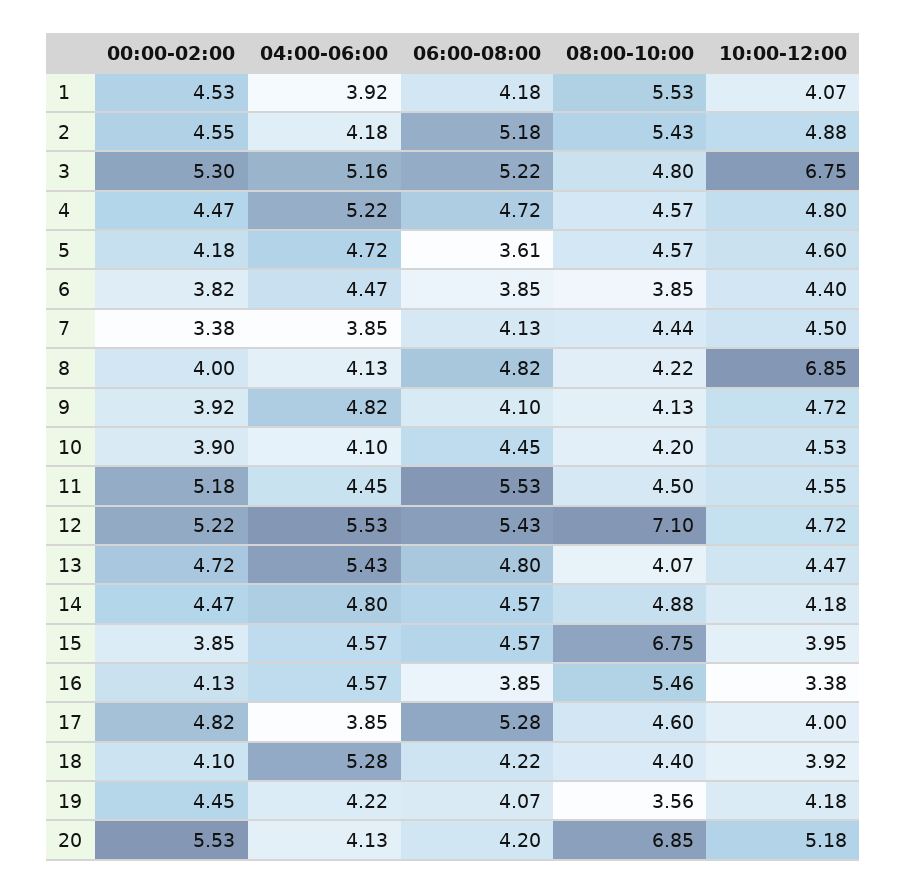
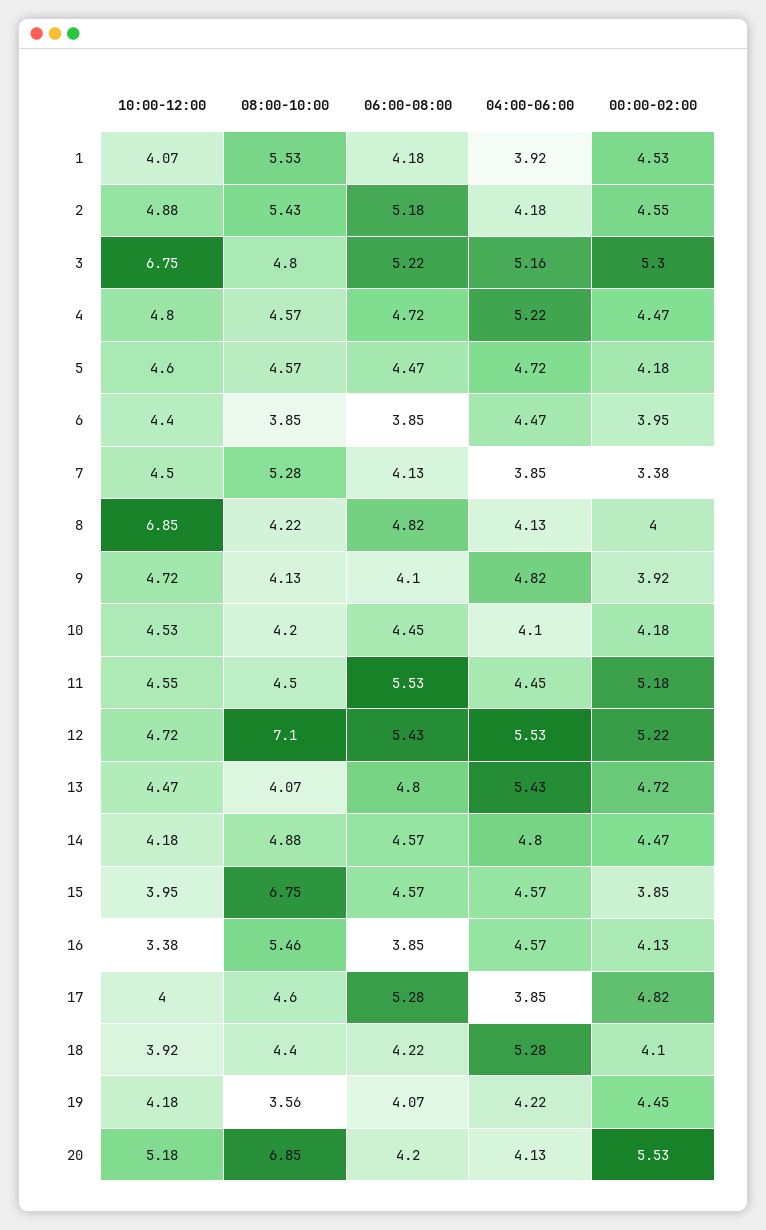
  {
    "00:00-02:00": {
      "1": 4.53,
      "2": 4.55,
      "3": 5.3,
      "4": 4.47,
      "5": 4.18,
-     "6": 3.82,
+     "6": 3.95,
      "7": 3.38,
      "8": 4,
      "9": 3.92,
-     "10": 3.9,
+     "10": 4.18,
      "11": 5.18,
      "12": 5.22,
      "13": 4.72,
      "14": 4.47,
      "15": 3.85,
      "16": 4.13,
      "17": 4.82,
      "18": 4.1,
      "19": 4.45,
      "20": 5.53
    },
    "04:00-06:00": {
      "1": 3.92,
      "2": 4.18,
      "3": 5.16,
      "4": 5.22,
      "5": 4.72,
      "6": 4.47,
      "7": 3.85,
      "8": 4.13,
      "9": 4.82,
      "10": 4.1,
      "11": 4.45,
      "12": 5.53,
      "13": 5.43,
      "14": 4.8,
      "15": 4.57,
      "16": 4.57,
      "17": 3.85,
      "18": 5.28,
      "19": 4.22,
      "20": 4.13
    },
    "06:00-08:00": {
      "1": 4.18,
      "2": 5.18,
      "3": 5.22,
      "4": 4.72,
-     "5": 3.61,
+     "5": 4.47,
      "6": 3.85,
      "7": 4.13,
      "8": 4.82,
      "9": 4.1,
      "10": 4.45,
      "11": 5.53,
      "12": 5.43,
      "13": 4.8,
      "14": 4.57,
      "15": 4.57,
      "16": 3.85,
      "17": 5.28,
      "18": 4.22,
      "19": 4.07,
      "20": 4.2
    },
    "08:00-10:00": {
      "1": 5.53,
      "2": 5.43,
      "3": 4.8,
      "4": 4.57,
      "5": 4.57,
      "6": 3.85,
-     "7": 4.44,
+     "7": 5.28,
      "8": 4.22,
      "9": 4.13,
      "10": 4.2,
      "11": 4.5,
      "12": 7.1,
      "13": 4.07,
      "14": 4.88,
      "15": 6.75,
      "16": 5.46,
      "17": 4.6,
      "18": 4.4,
      "19": 3.56,
      "20": 6.85
    },
    "10:00-12:00": {
      "1": 4.07,
      "2": 4.88,
      "3": 6.75,
      "4": 4.8,
      "5": 4.6,
      "6": 4.4,
      "7": 4.5,
      "8": 6.85,
      "9": 4.72,
      "10": 4.53,
      "11": 4.55,
      "12": 4.72,
      "13": 4.47,
      "14": 4.18,
      "15": 3.95,
      "16": 3.38,
      "17": 4,
      "18": 3.92,
      "19": 4.18,
      "20": 5.18
    }
  }

